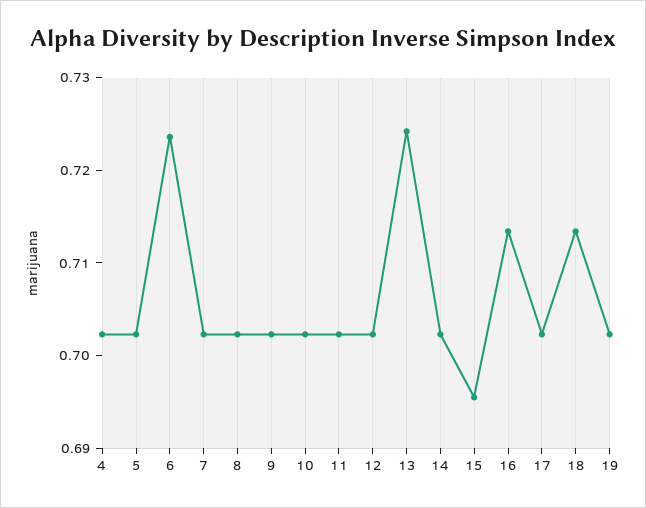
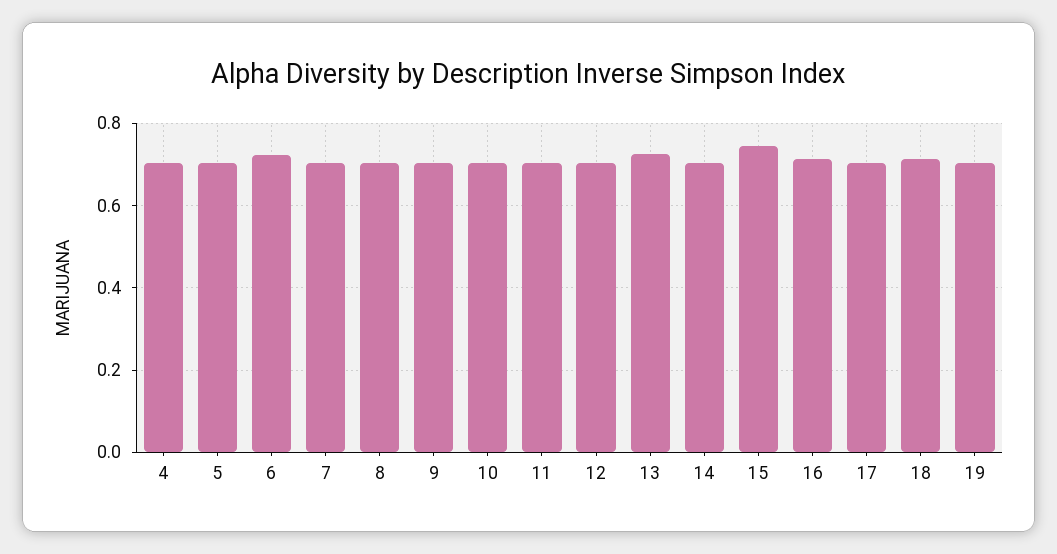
  {
    "4": 0.702,
    "5": 0.702,
    "6": 0.724,
    "7": 0.702,
    "8": 0.702,
    "9": 0.702,
    "10": 0.702,
    "11": 0.702,
    "12": 0.702,
    "13": 0.724,
    "14": 0.702,
-   "15": 0.696,
+   "15": 0.74,
    "16": 0.714,
    "17": 0.702,
    "18": 0.714,
    "19": 0.702
  }

